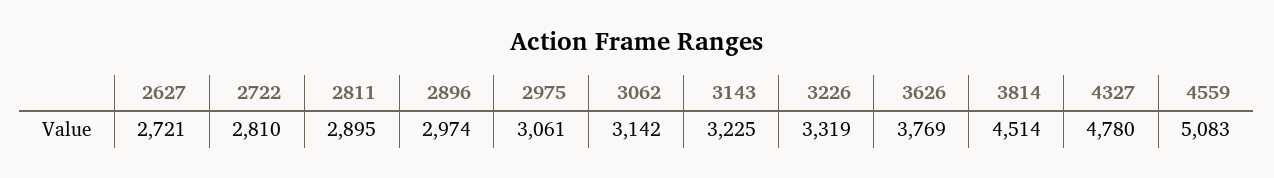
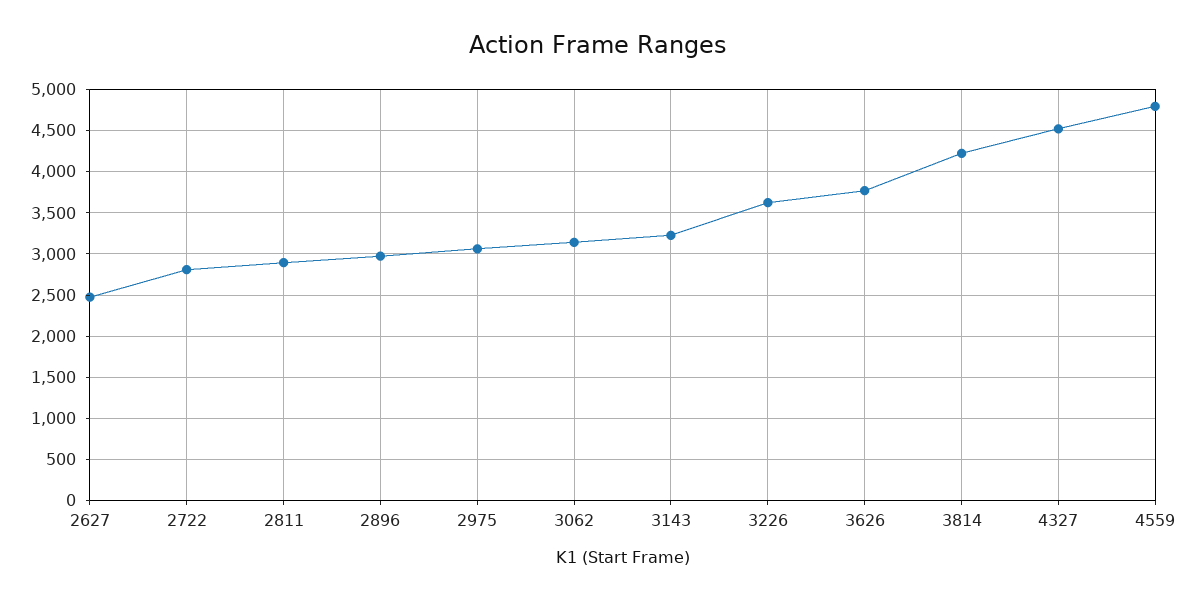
  {
-   "2627": 2721,
+   "2627": 2500,
    "2722": 2810,
    "2811": 2895,
    "2896": 2974,
    "2975": 3061,
    "3062": 3142,
    "3143": 3225,
-   "3226": 3319,
+   "3226": 3600,
    "3626": 3769,
-   "3814": 4514,
+   "3814": 4200,
-   "4327": 4780,
+   "4327": 4500,
-   "4559": 5083
+   "4559": 4800
  }

